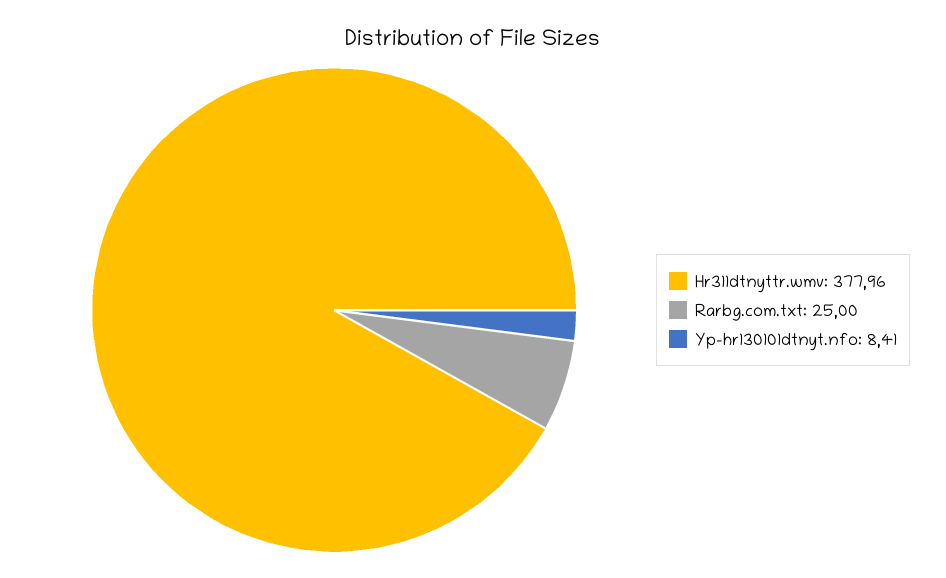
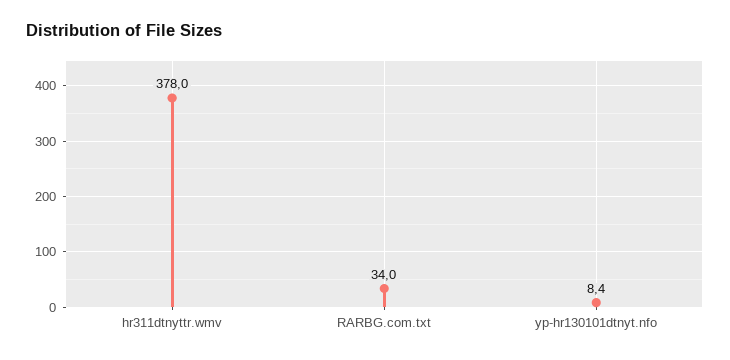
  {
    "Hr311dtnyttr.wmv": 377.96,
-   "Rarbg.com.txt": 25,
+   "Rarbg.com.txt": 34,
    "Yp-hr130101dtnyt.nfo": 8.41
  }

